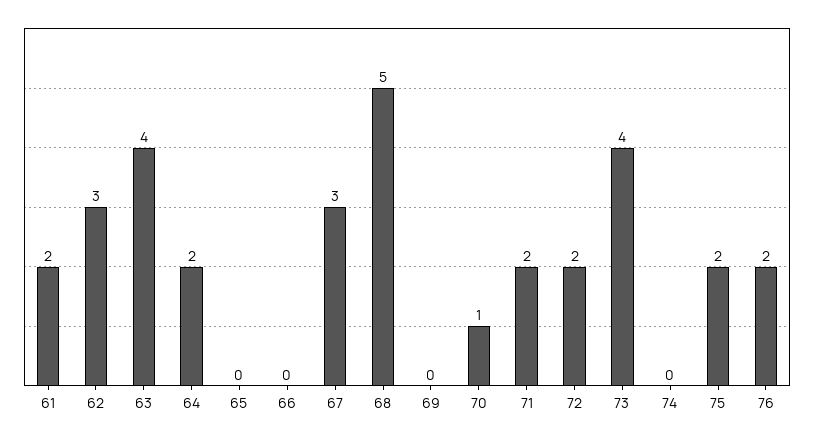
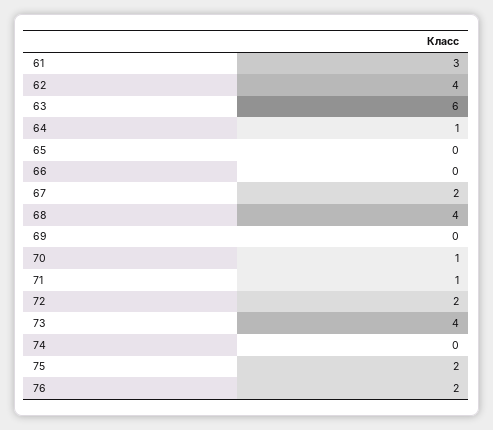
  {
-   "61": 2,
+   "61": 3,
-   "62": 3,
+   "62": 4,
-   "63": 4,
+   "63": 6,
-   "64": 2,
+   "64": 1,
    "65": 0,
    "66": 0,
-   "67": 3,
+   "67": 2,
-   "68": 5,
+   "68": 4,
    "69": 0,
    "70": 1,
-   "71": 2,
+   "71": 1,
    "72": 2,
    "73": 4,
    "74": 0,
    "75": 2,
    "76": 2
  }

